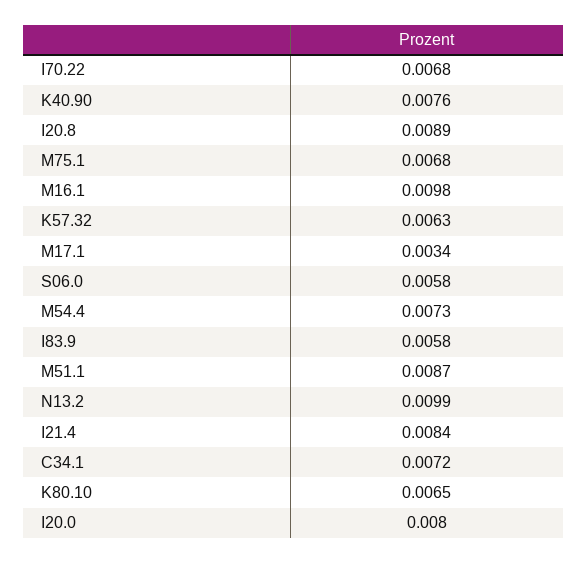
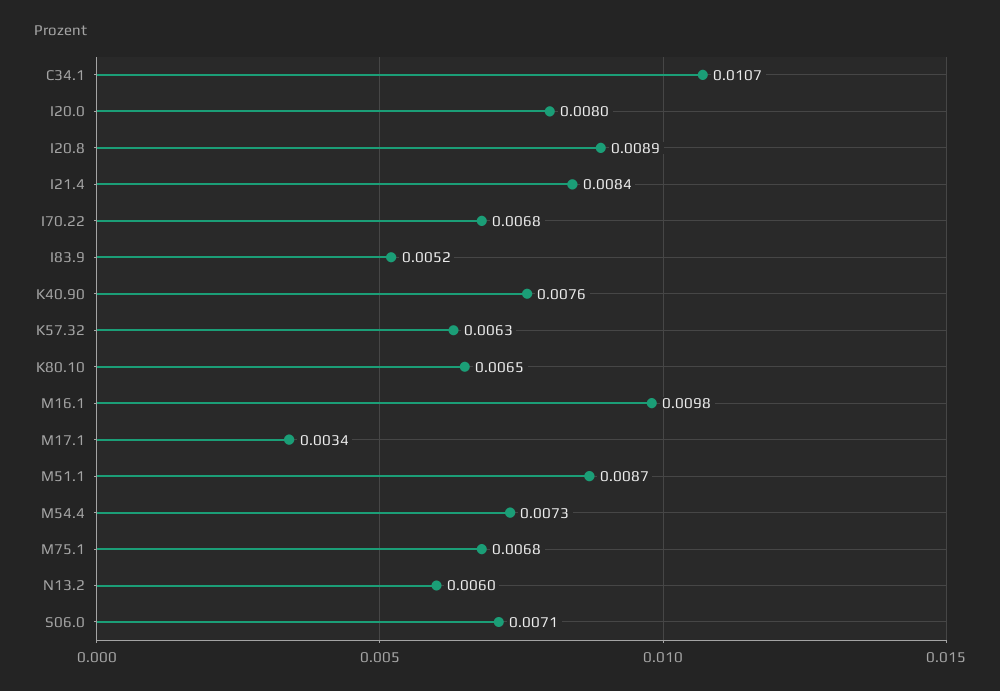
  {
    "I70.22": 0.0068,
    "K40.90": 0.0076,
    "I20.8": 0.0089,
    "M75.1": 0.0068,
    "M16.1": 0.0098,
    "K57.32": 0.0063,
    "M17.1": 0.0034,
-   "S06.0": 0.0058,
+   "S06.0": 0.0071,
    "M54.4": 0.0073,
-   "I83.9": 0.0058,
+   "I83.9": 0.0052,
    "M51.1": 0.0087,
-   "N13.2": 0.0099,
+   "N13.2": 0.006,
    "I21.4": 0.0084,
-   "C34.1": 0.0072,
+   "C34.1": 0.0107,
    "K80.10": 0.0065,
    "I20.0": 0.008
  }

